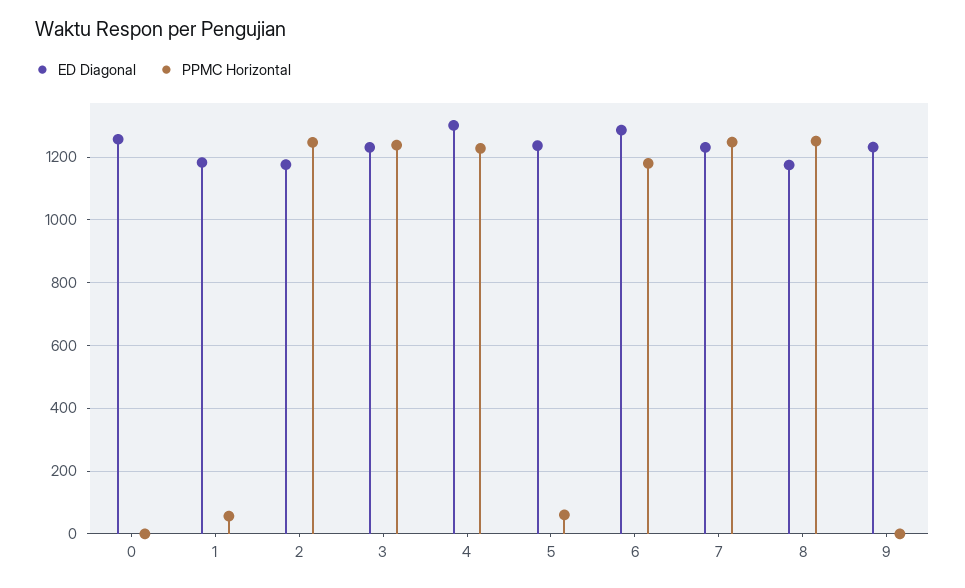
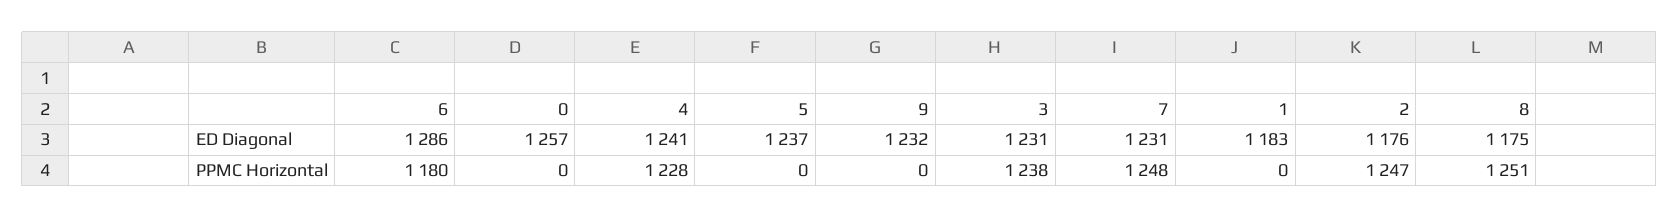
  {
    "ED Diagonal": {
      "0": 1257,
      "1": 1183,
      "2": 1176,
      "3": 1231,
-     "4": 1300,
+     "4": 1241,
      "5": 1237,
      "6": 1286,
      "7": 1231,
      "8": 1175,
      "9": 1232
    },
    "PPMC Horizontal": {
      "0": 0,
-     "1": 60,
+     "1": 0,
      "2": 1247,
      "3": 1238,
      "4": 1228,
-     "5": 60,
+     "5": 0,
      "6": 1180,
      "7": 1248,
      "8": 1251,
      "9": 0
    }
  }

